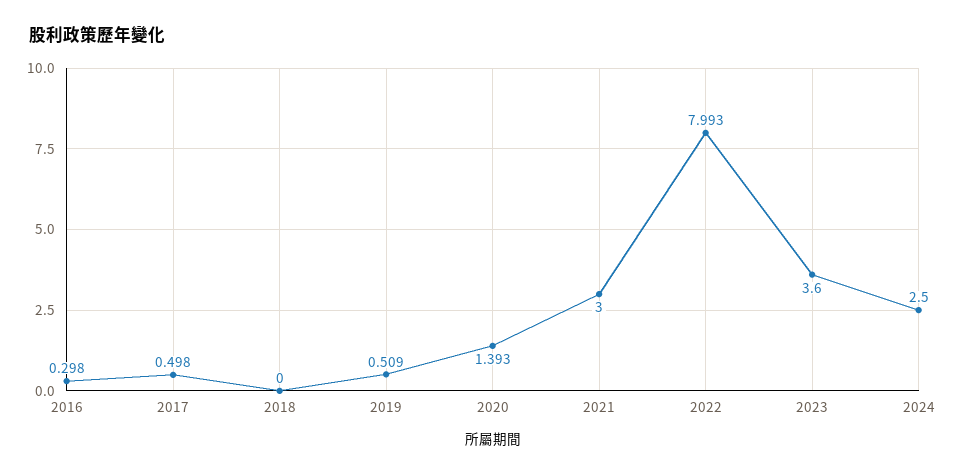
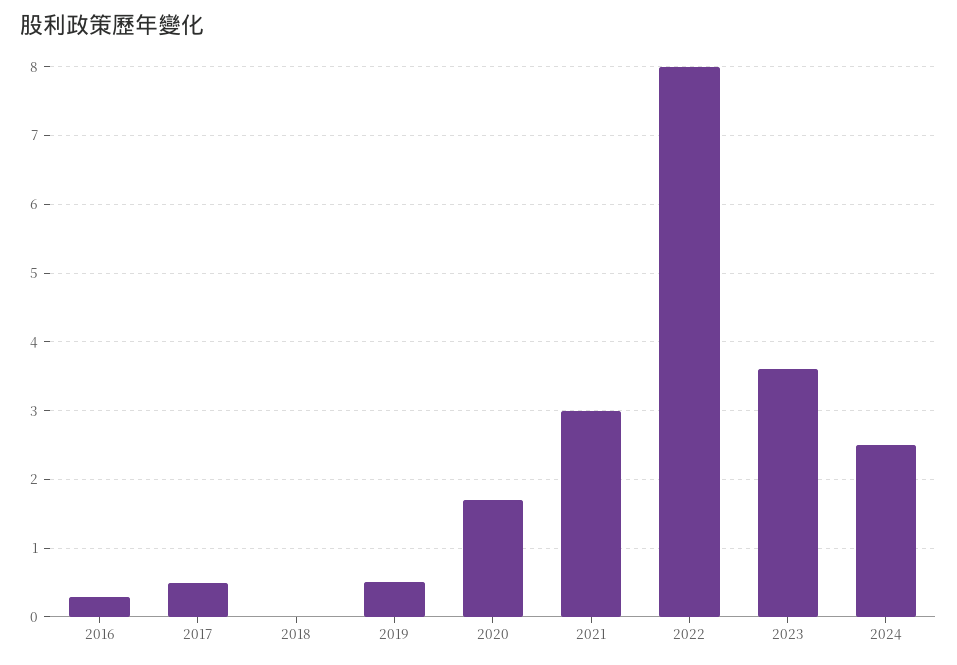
  {
    "2016": 0.298,
    "2017": 0.498,
    "2018": 0,
    "2019": 0.509,
-   "2020": 1.393,
+   "2020": 1.7,
    "2021": 3,
    "2022": 7.993,
    "2023": 3.6,
    "2024": 2.5
  }

